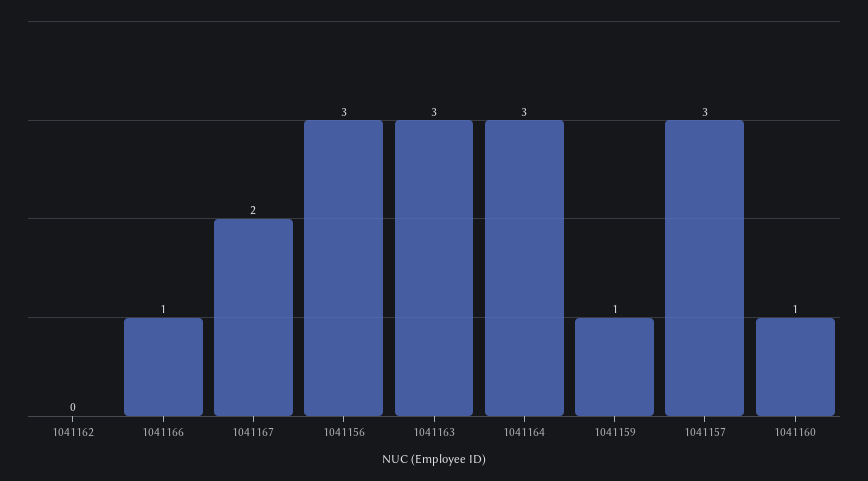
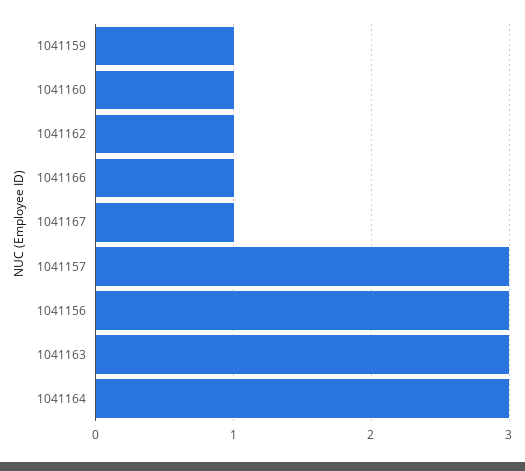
  {
-   "1041162": 0,
+   "1041162": 1,
    "1041166": 1,
-   "1041167": 2,
+   "1041167": 1,
    "1041156": 3,
    "1041163": 3,
    "1041164": 3,
    "1041159": 1,
    "1041157": 3,
    "1041160": 1
  }

